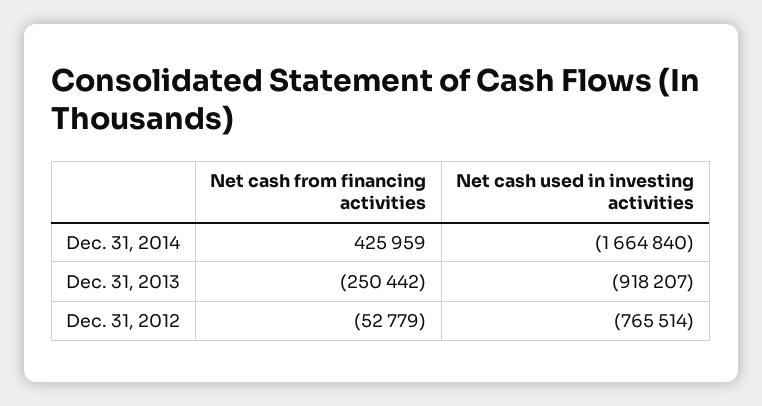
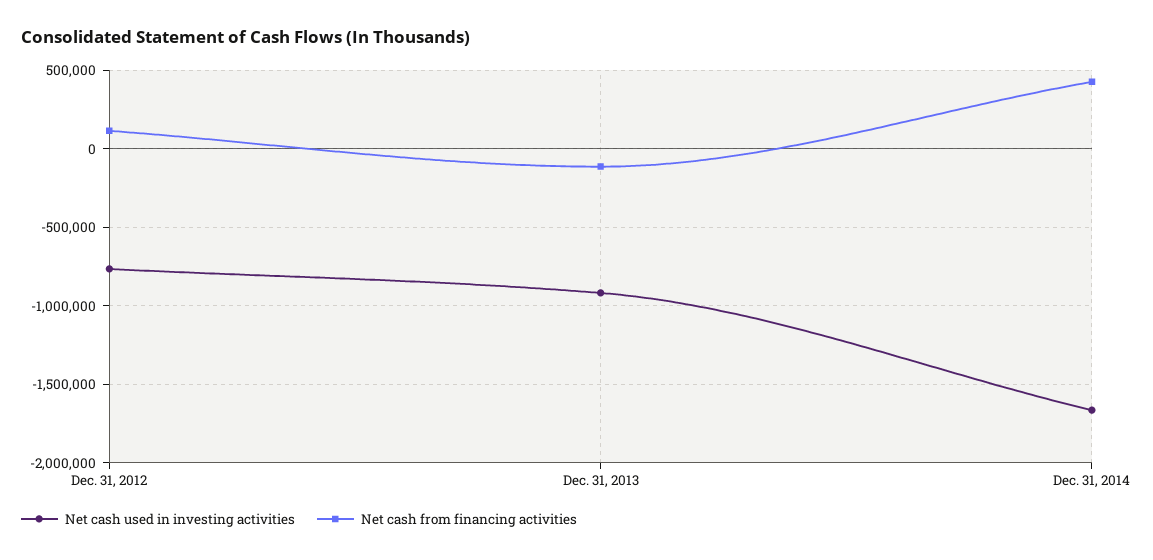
  {
    "Net cash from financing activities": {
      "Dec. 31, 2014": 425959,
-     "Dec. 31, 2013": -250442,
+     "Dec. 31, 2013": -100000,
-     "Dec. 31, 2012": -52779
+     "Dec. 31, 2012": 100000
    },
    "Net cash used in investing activities": {
      "Dec. 31, 2014": -1664840,
      "Dec. 31, 2013": -918207,
      "Dec. 31, 2012": -765514
    }
  }

